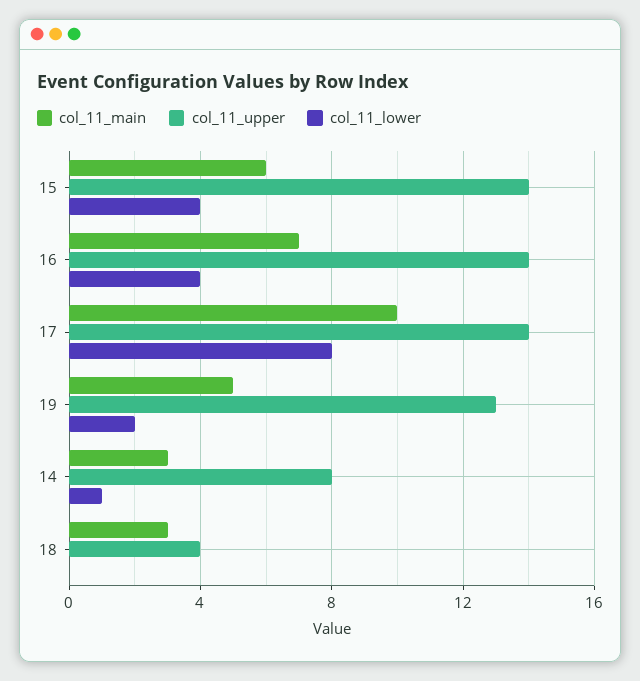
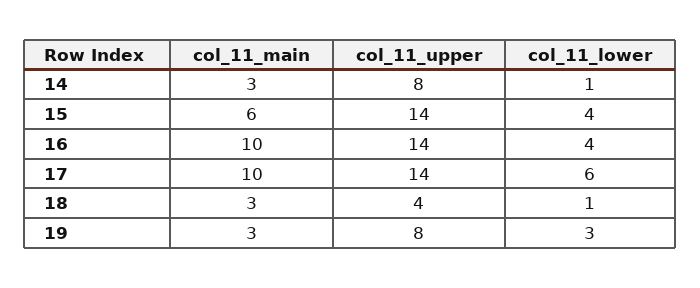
  {
    "col_11_main": {
      "15": 6,
-     "16": 7,
+     "16": 10,
      "17": 10,
-     "19": 5,
+     "19": 3,
      "14": 3,
      "18": 3
    },
    "col_11_upper": {
      "15": 14,
      "16": 14,
      "17": 14,
-     "19": 13,
+     "19": 8,
      "14": 8,
      "18": 4
    },
    "col_11_lower": {
      "15": 4,
      "16": 4,
-     "17": 8,
+     "17": 6,
-     "19": 2,
+     "19": 3,
      "14": 1,
-     "18": 0
+     "18": 1
    }
  }

